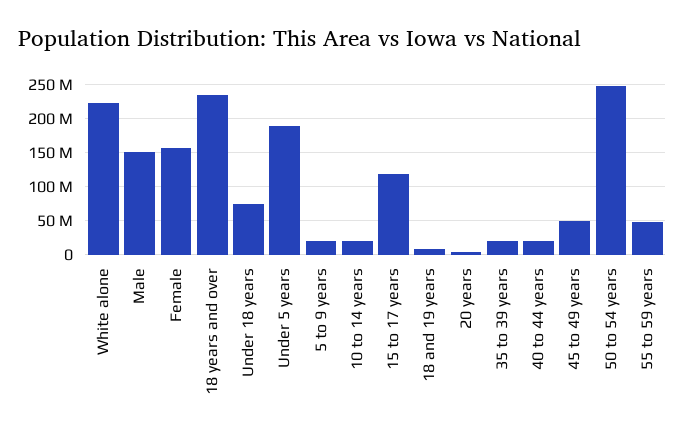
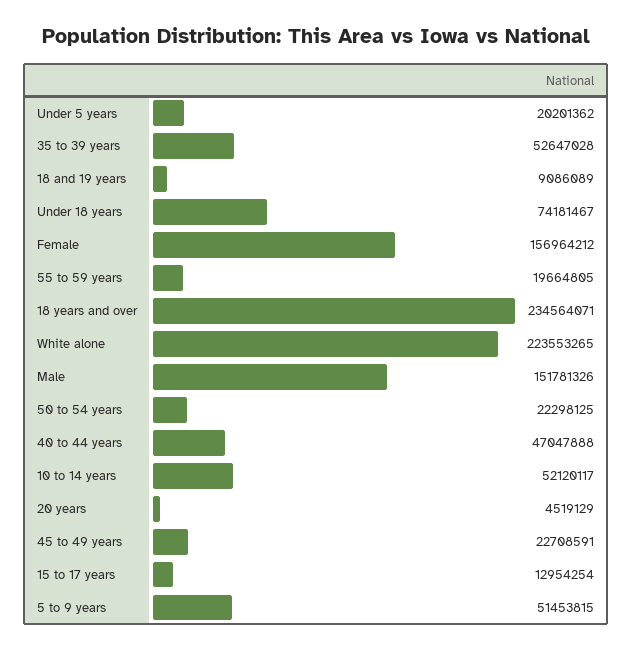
  {
    "White alone": 223553265,
    "Male": 151781326,
    "Female": 156964212,
    "18 years and over": 234564071,
    "Under 18 years": 74181467,
-   "Under 5 years": 190000000,
+   "Under 5 years": 20201362,
-   "5 to 9 years": 20000000,
+   "5 to 9 years": 51453815,
-   "10 to 14 years": 20000000,
+   "10 to 14 years": 52120117,
-   "15 to 17 years": 120000000,
+   "15 to 17 years": 12954254,
    "18 and 19 years": 9086089,
    "20 years": 4519129,
-   "35 to 39 years": 20000000,
+   "35 to 39 years": 52647028,
-   "40 to 44 years": 20000000,
+   "40 to 44 years": 47047888,
-   "45 to 49 years": 50000000,
+   "45 to 49 years": 22708591,
-   "50 to 54 years": 250000000,
+   "50 to 54 years": 22298125,
-   "55 to 59 years": 50000000
+   "55 to 59 years": 19664805
  }

